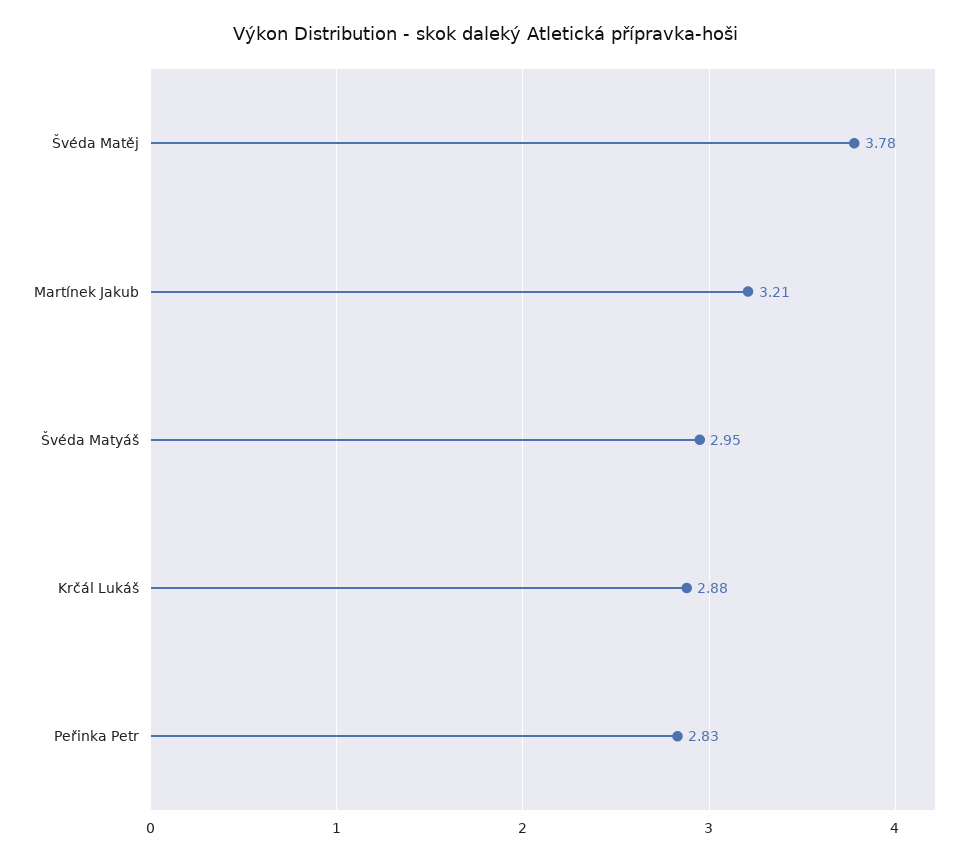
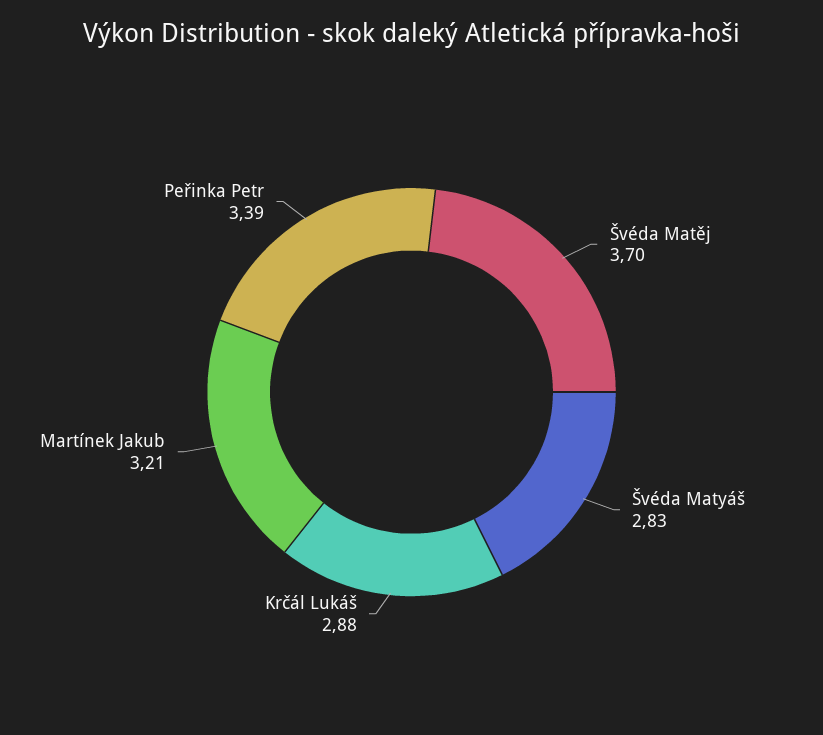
  {
-   "Švéda Matěj": 3.78,
+   "Švéda Matěj": 3.7,
    "Martínek Jakub": 3.21,
-   "Švéda Matyáš": 2.95,
+   "Švéda Matyáš": 2.83,
    "Krčál Lukáš": 2.88,
-   "Peřinka Petr": 2.83
+   "Peřinka Petr": 3.39
  }

